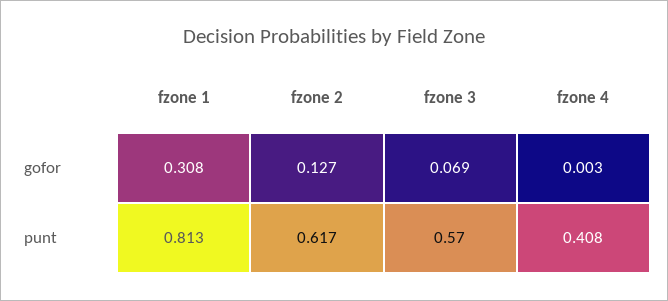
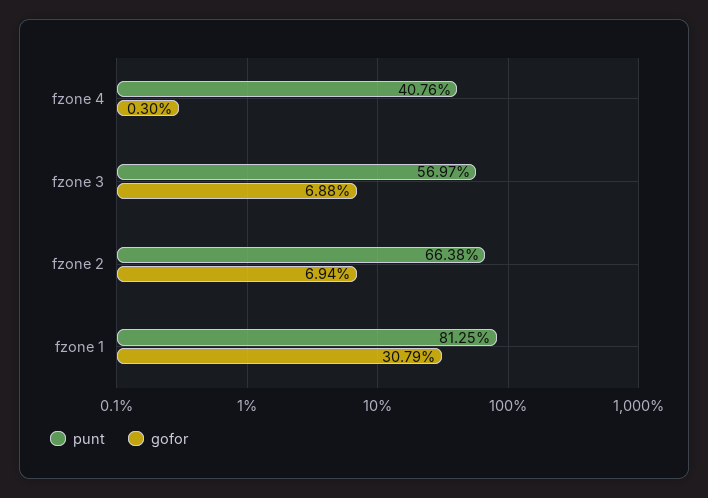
  {
    "gofor": {
      "fzone 1": 0.3079,
-     "fzone 2": 0.127,
+     "fzone 2": 0.0694,
      "fzone 3": 0.0688,
      "fzone 4": 0.003
    },
    "punt": {
      "fzone 1": 0.8125,
-     "fzone 2": 0.617,
+     "fzone 2": 0.6638,
      "fzone 3": 0.5697,
      "fzone 4": 0.4076
    }
  }

